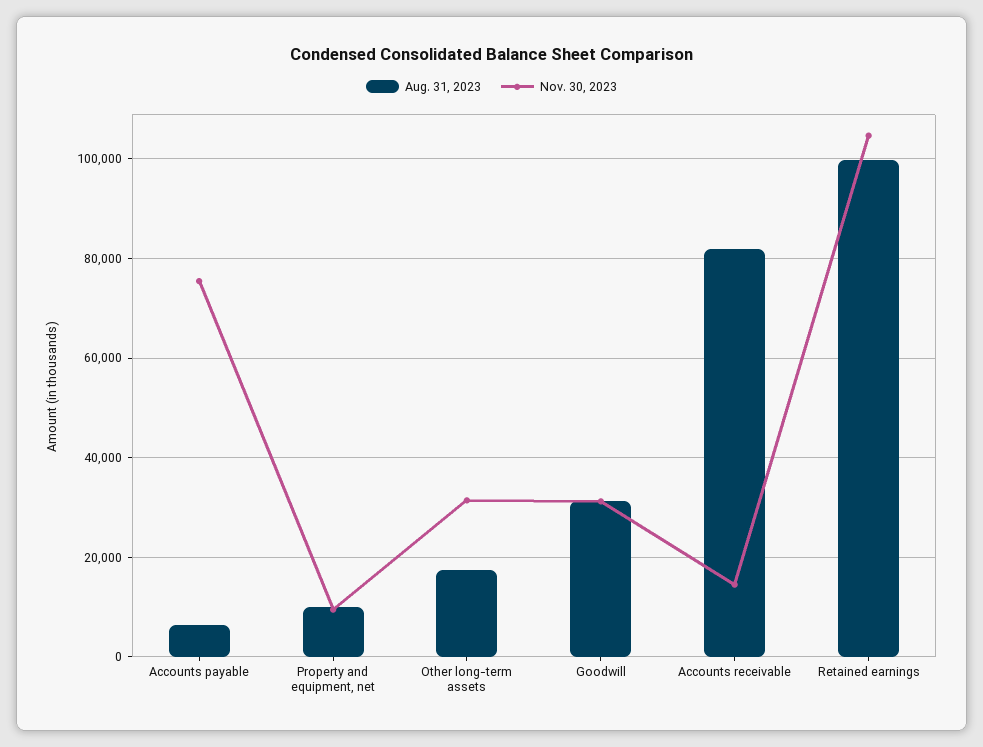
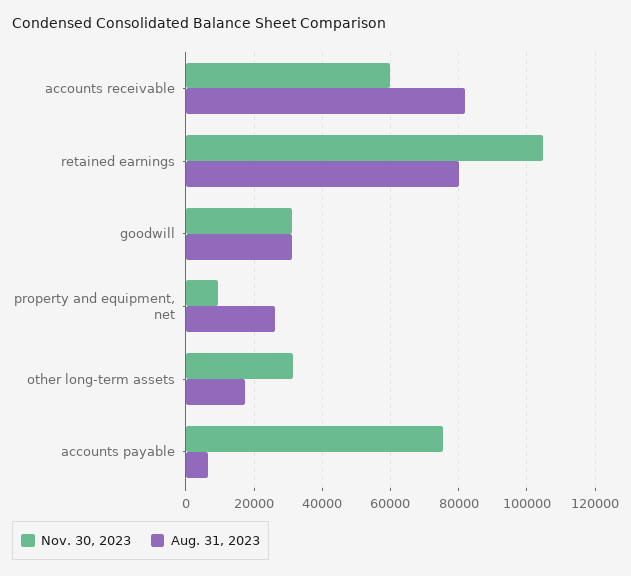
  {
    "Aug. 31, 2023": {
      "Accounts payable": 6000,
-     "Property and equipment, net": 10000,
+     "Property and equipment, net": 26000,
      "Other long-term assets": 18000,
      "Goodwill": 32000,
      "Accounts receivable": 82000,
-     "Retained earnings": 100000
+     "Retained earnings": 80000
    },
    "Nov. 30, 2023": {
      "Accounts payable": 76000,
      "Property and equipment, net": 10000,
      "Other long-term assets": 32000,
      "Goodwill": 32000,
-     "Accounts receivable": 14000,
+     "Accounts receivable": 60000,
      "Retained earnings": 104000
    }
  }

